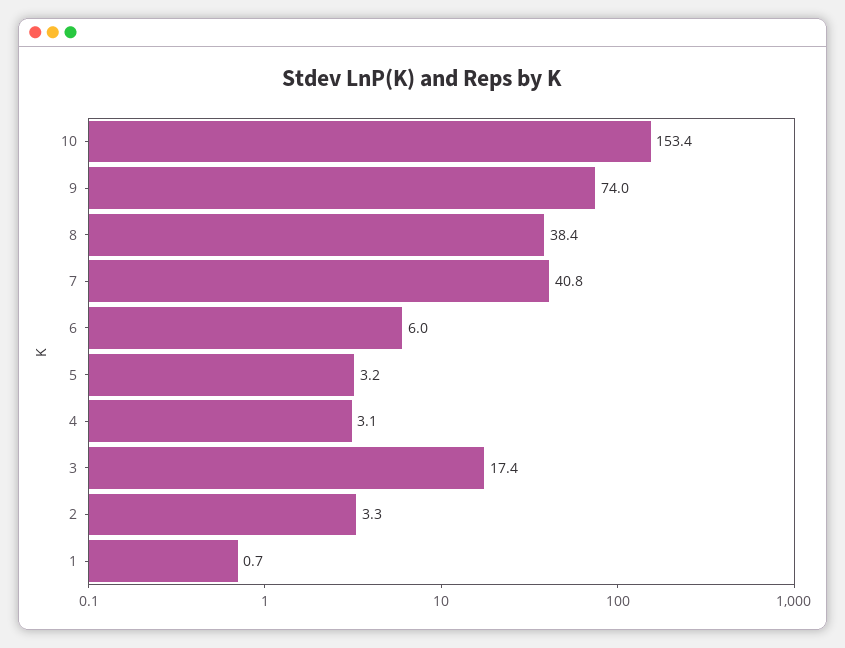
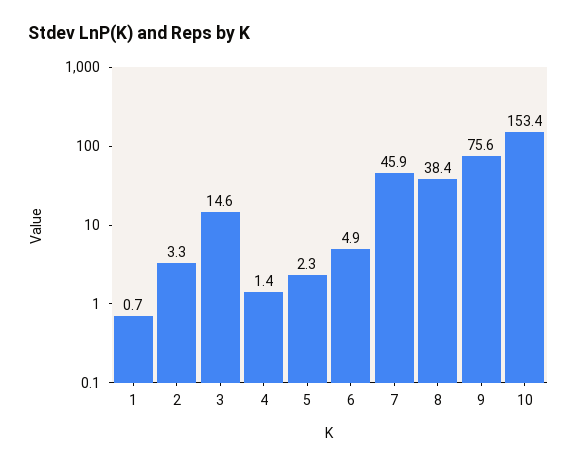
  {
    "10": 153.4,
-   "9": 74,
+   "9": 75.6,
    "8": 38.4,
-   "7": 40.8,
+   "7": 45.9,
-   "6": 6,
+   "6": 4.9,
-   "5": 3.2,
+   "5": 2.3,
-   "4": 3.1,
+   "4": 1.4,
-   "3": 17.4,
+   "3": 14.6,
    "2": 3.3,
    "1": 0.7
  }

